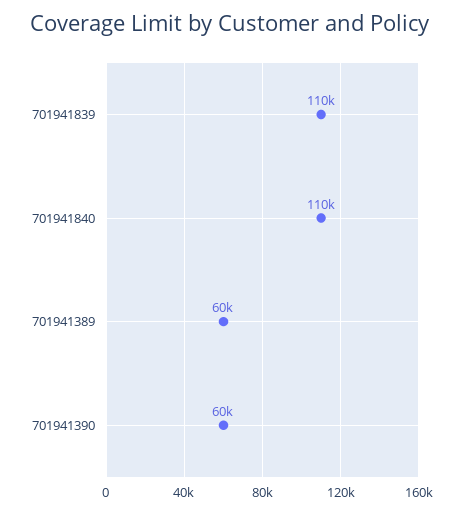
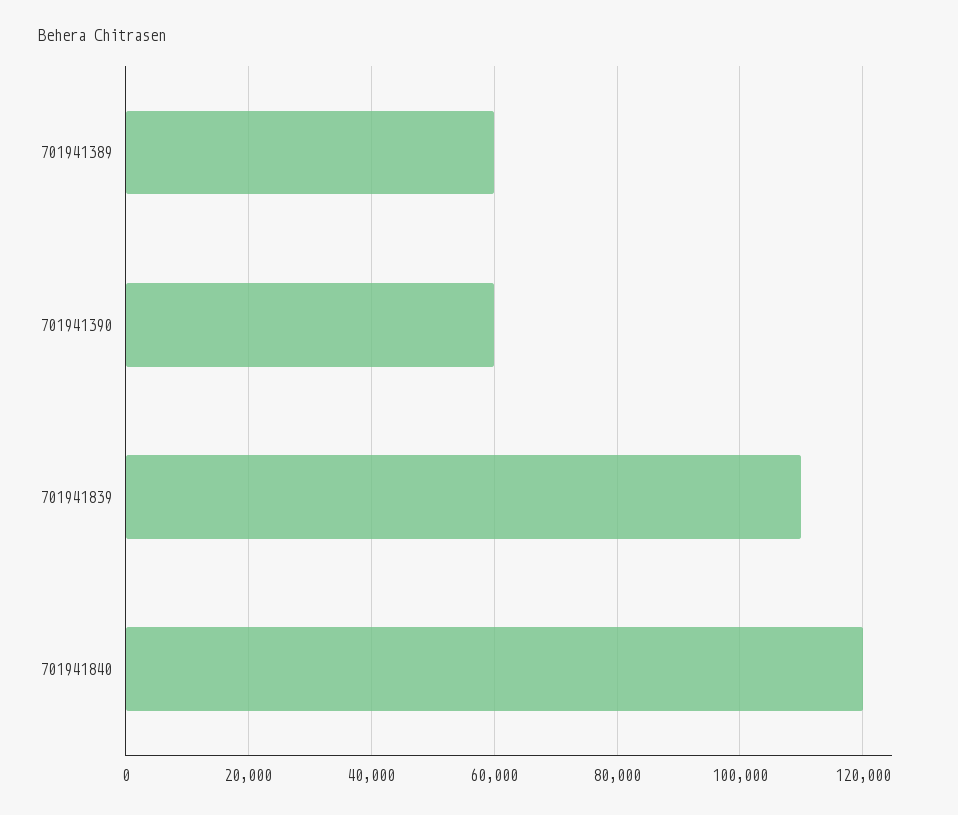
  {
    "701941839": 110000,
-   "701941840": 110000,
+   "701941840": 120000,
    "701941389": 60000,
    "701941390": 60000
  }

